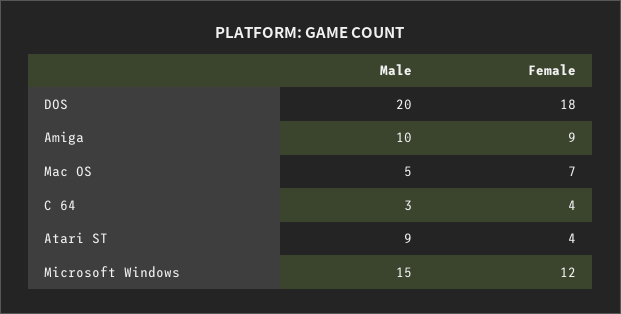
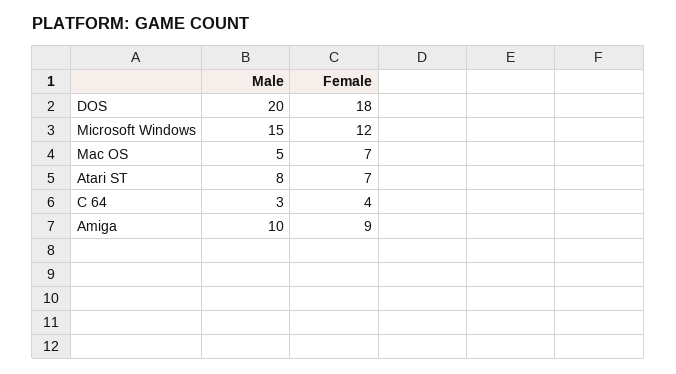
  {
    "Male": {
      "DOS": 20,
      "Amiga": 10,
      "Mac OS": 5,
      "C 64": 3,
-     "Atari ST": 9,
+     "Atari ST": 8,
      "Microsoft Windows": 15
    },
    "Female": {
      "DOS": 18,
      "Amiga": 9,
      "Mac OS": 7,
      "C 64": 4,
-     "Atari ST": 4,
+     "Atari ST": 7,
      "Microsoft Windows": 12
    }
  }

